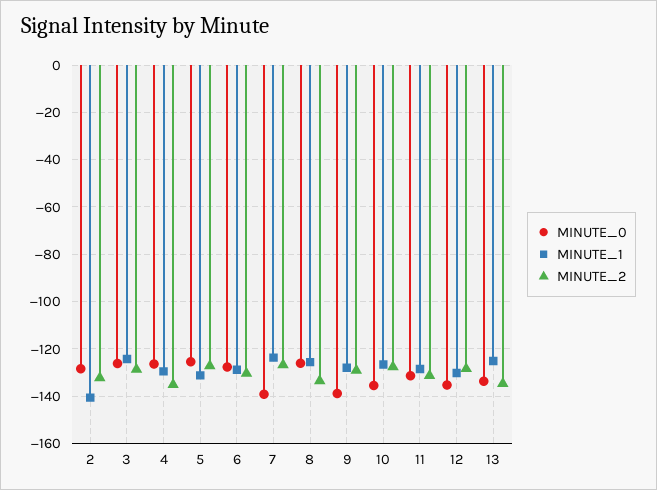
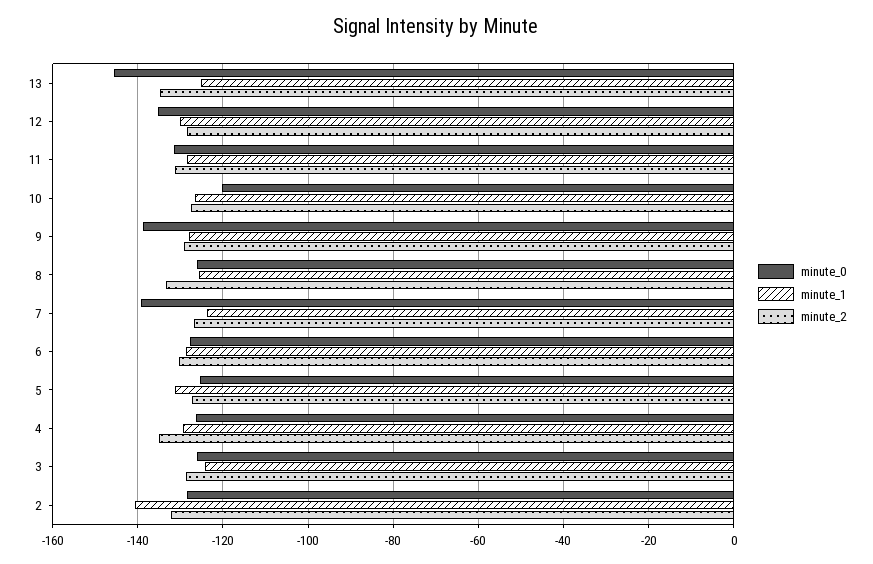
  {
    "MINUTE_0": {
      "2": -128,
      "3": -126,
      "4": -126,
      "5": -126,
      "6": -128,
      "7": -140,
      "8": -126,
      "9": -138,
-     "10": -135,
+     "10": -120,
      "11": -132,
      "12": -136,
-     "13": -135
+     "13": -146
    },
    "MINUTE_1": {
      "2": -140,
      "3": -124,
      "4": -130,
      "5": -132,
      "6": -128,
      "7": -124,
      "8": -126,
      "9": -128,
      "10": -126,
      "11": -128,
      "12": -130,
      "13": -126
    },
    "MINUTE_2": {
      "2": -132,
      "3": -128,
      "4": -136,
      "5": -128,
      "6": -130,
      "7": -126,
      "8": -134,
      "9": -130,
      "10": -128,
      "11": -132,
      "12": -128,
      "13": -134
    }
  }

